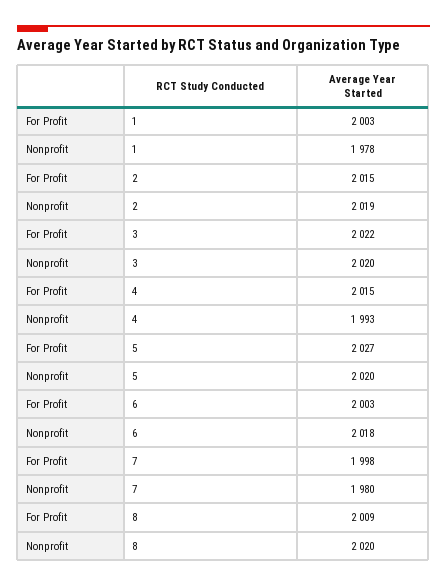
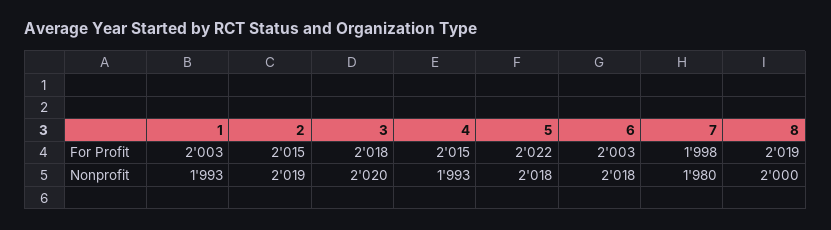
  {
    "For Profit": {
      "1": 2003,
      "2": 2015,
-     "3": 2022,
+     "3": 2018,
      "4": 2015,
-     "5": 2027,
+     "5": 2022,
      "6": 2003,
      "7": 1998,
-     "8": 2009
+     "8": 2019
    },
    "Nonprofit": {
-     "1": 1978,
+     "1": 1993,
      "2": 2019,
      "3": 2020,
      "4": 1993,
-     "5": 2020,
+     "5": 2018,
      "6": 2018,
      "7": 1980,
-     "8": 2020
+     "8": 2000
    }
  }

